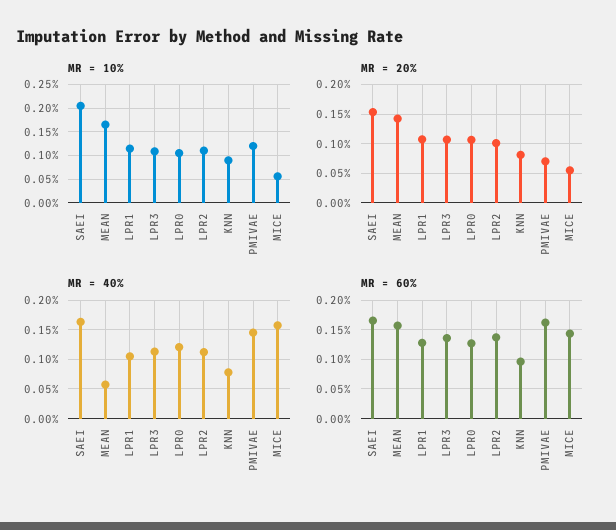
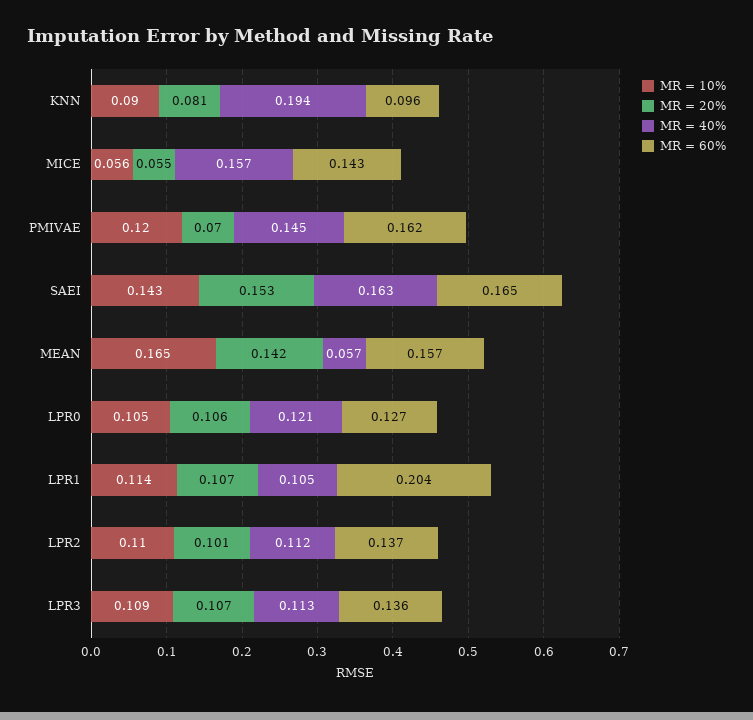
  {
    "MR = 10%": {
-     "SAEI": 0.2,
+     "SAEI": 0.143,
      "MEAN": 0.165,
      "LPR1": 0.114,
      "LPR3": 0.109,
      "LPR0": 0.105,
      "LPR2": 0.11,
      "KNN": 0.09,
      "PMIVAE": 0.12,
      "MICE": 0.056
    },
    "MR = 20%": {
      "SAEI": 0.153,
      "MEAN": 0.142,
      "LPR1": 0.107,
      "LPR3": 0.107,
      "LPR0": 0.106,
      "LPR2": 0.101,
      "KNN": 0.081,
      "PMIVAE": 0.07,
      "MICE": 0.055
    },
    "MR = 40%": {
      "SAEI": 0.163,
      "MEAN": 0.057,
      "LPR1": 0.105,
      "LPR3": 0.113,
      "LPR0": 0.121,
      "LPR2": 0.112,
-     "KNN": 0.075,
+     "KNN": 0.194,
      "PMIVAE": 0.145,
      "MICE": 0.157
    },
    "MR = 60%": {
      "SAEI": 0.165,
      "MEAN": 0.157,
-     "LPR1": 0.125,
+     "LPR1": 0.204,
      "LPR3": 0.136,
      "LPR0": 0.127,
      "LPR2": 0.137,
      "KNN": 0.096,
      "PMIVAE": 0.162,
      "MICE": 0.143
    }
  }

